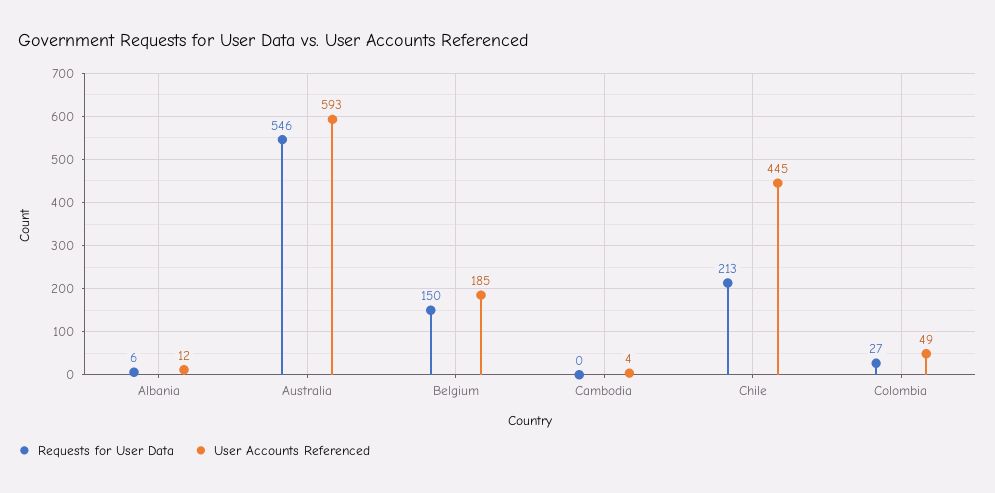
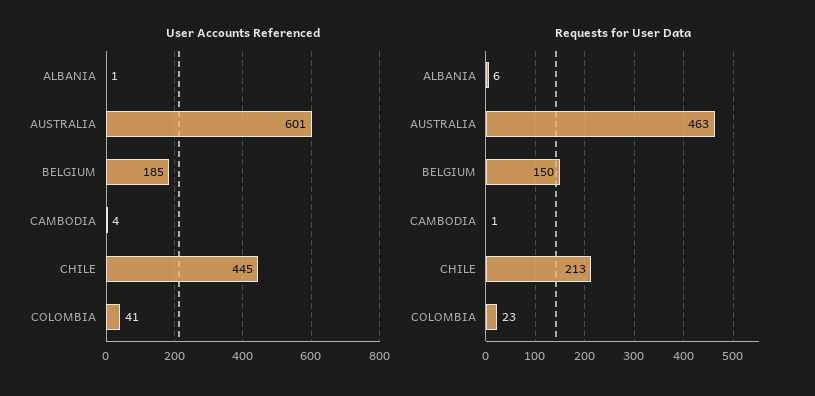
  {
    "Requests for User Data": {
      "Albania": 6,
-     "Australia": 546,
+     "Australia": 463,
      "Belgium": 150,
-     "Cambodia": 0,
+     "Cambodia": 1,
      "Chile": 213,
-     "Colombia": 27
+     "Colombia": 23
    },
    "User Accounts Referenced": {
-     "Albania": 12,
+     "Albania": 1,
-     "Australia": 593,
+     "Australia": 601,
      "Belgium": 185,
      "Cambodia": 4,
      "Chile": 445,
-     "Colombia": 49
+     "Colombia": 41
    }
  }

